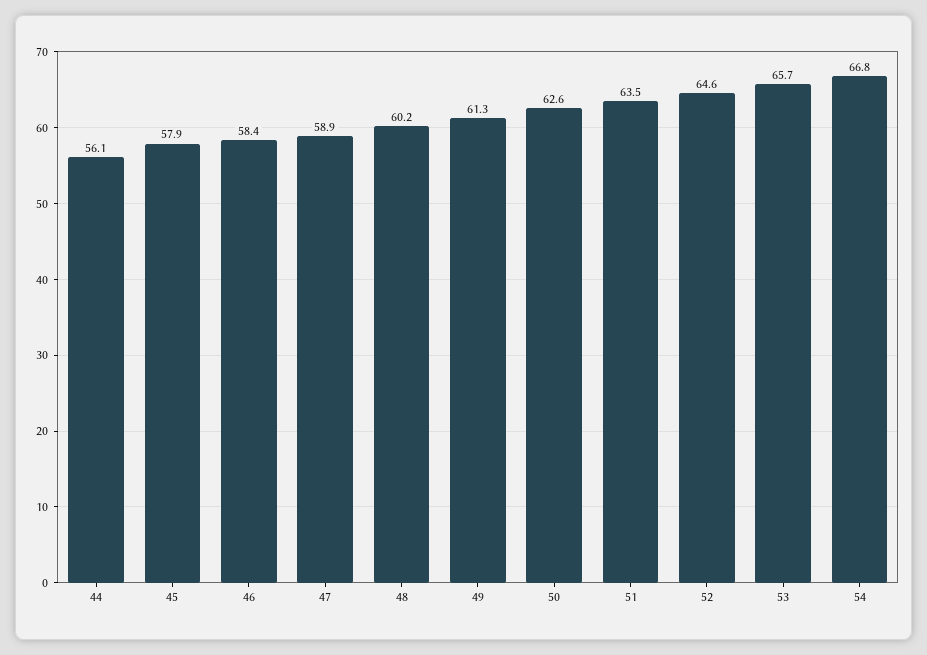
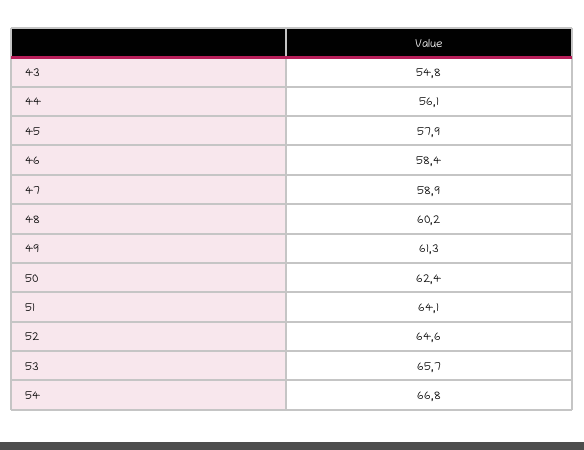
  {
    "44": 56.1,
    "45": 57.9,
    "46": 58.4,
    "47": 58.9,
    "48": 60.2,
    "49": 61.3,
-   "50": 62.6,
+   "50": 62.4,
-   "51": 63.5,
+   "51": 64.1,
    "52": 64.6,
    "53": 65.7,
-   "54": 66.8
+   "54": 66.8,
+   "43": 54.8
  }

